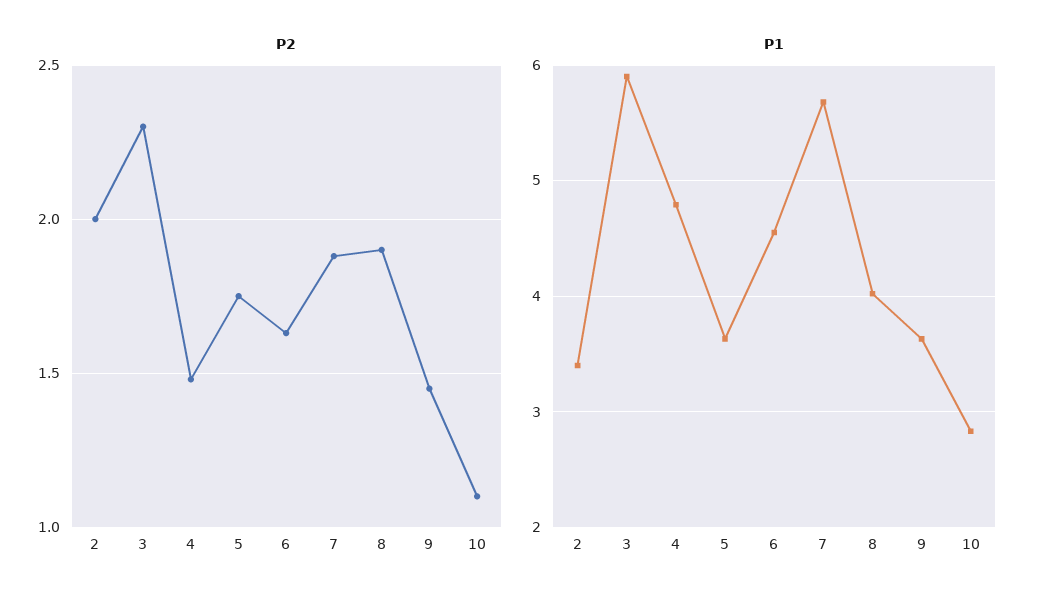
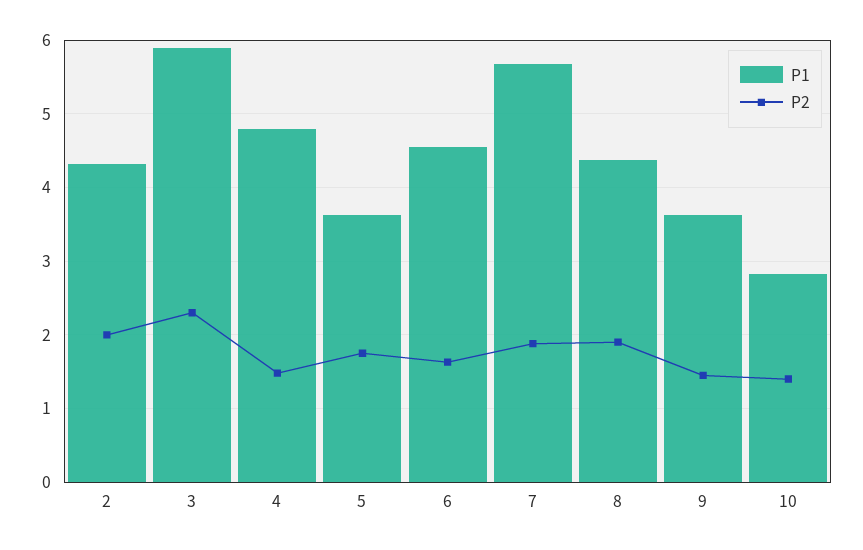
  {
    "P2": {
      "2": 2,
      "3": 2.3,
      "4": 1.5,
      "5": 1.75,
      "6": 1.65,
      "7": 1.9,
      "8": 1.9,
      "9": 1.45,
-     "10": 1.1
+     "10": 1.4
    },
    "P1": {
-     "2": 3.4,
+     "2": 4.3,
      "3": 5.9,
      "4": 4.8,
      "5": 3.6,
      "6": 4.6,
      "7": 5.7,
-     "8": 4,
+     "8": 4.4,
      "9": 3.6,
      "10": 2.8
    }
  }

